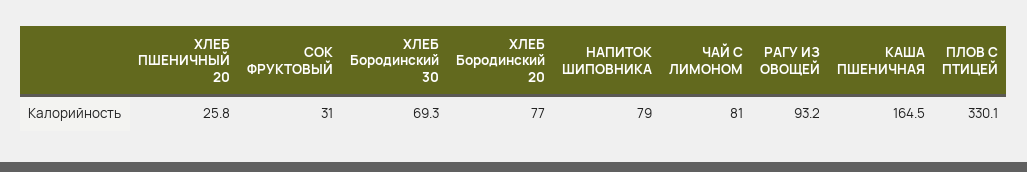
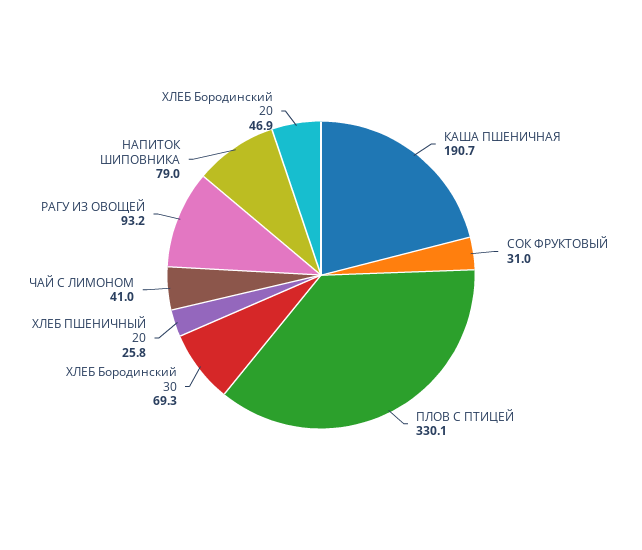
  {
    "ХЛЕБ ПШЕНИЧНЫЙ 20": 25.8,
    "СОК ФРУКТОВЫЙ": 31,
    "ХЛЕБ Бородинский 30": 69.3,
-   "ХЛЕБ Бородинский 20": 77,
+   "ХЛЕБ Бородинский 20": 46.9,
    "НАПИТОК ШИПОВНИКА": 79,
-   "ЧАЙ С ЛИМОНОМ": 81,
+   "ЧАЙ С ЛИМОНОМ": 41,
    "РАГУ ИЗ ОВОЩЕЙ": 93.2,
-   "КАША ПШЕНИЧНАЯ": 164.5,
+   "КАША ПШЕНИЧНАЯ": 190.7,
    "ПЛОВ С ПТИЦЕЙ": 330.1
  }

